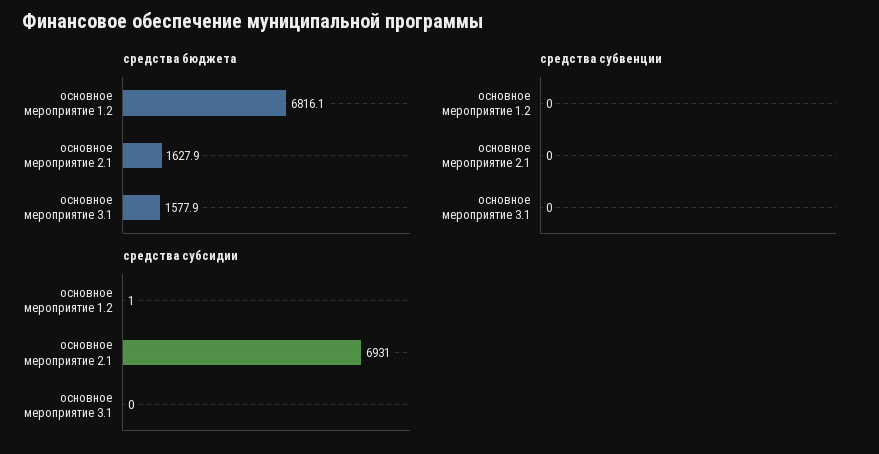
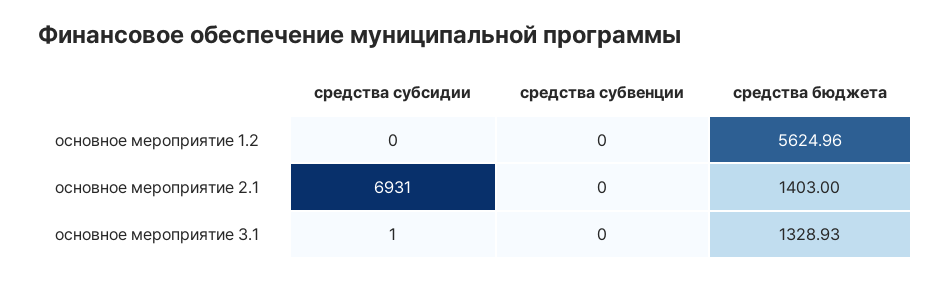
  {
    "средства бюджета": {
-     "основное мероприятие 1.2": 6816.1,
+     "основное мероприятие 1.2": 5624.96,
-     "основное мероприятие 2.1": 1627.9,
+     "основное мероприятие 2.1": 1403,
-     "основное мероприятие 3.1": 1577.9
+     "основное мероприятие 3.1": 1328.93
    },
    "средства субвенции": {
      "основное мероприятие 1.2": 0,
      "основное мероприятие 2.1": 0,
      "основное мероприятие 3.1": 0
    },
    "средства субсидии": {
-     "основное мероприятие 1.2": 1,
+     "основное мероприятие 1.2": 0,
      "основное мероприятие 2.1": 6931,
-     "основное мероприятие 3.1": 0
+     "основное мероприятие 3.1": 1
    }
  }

